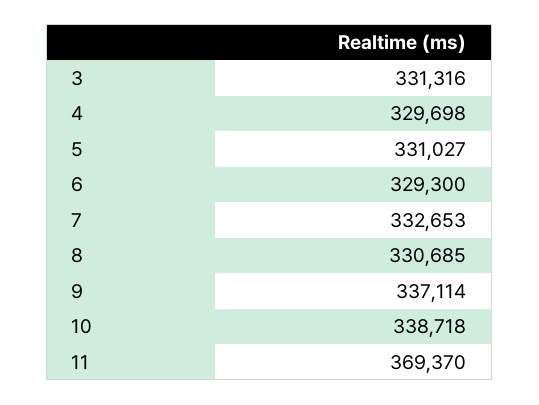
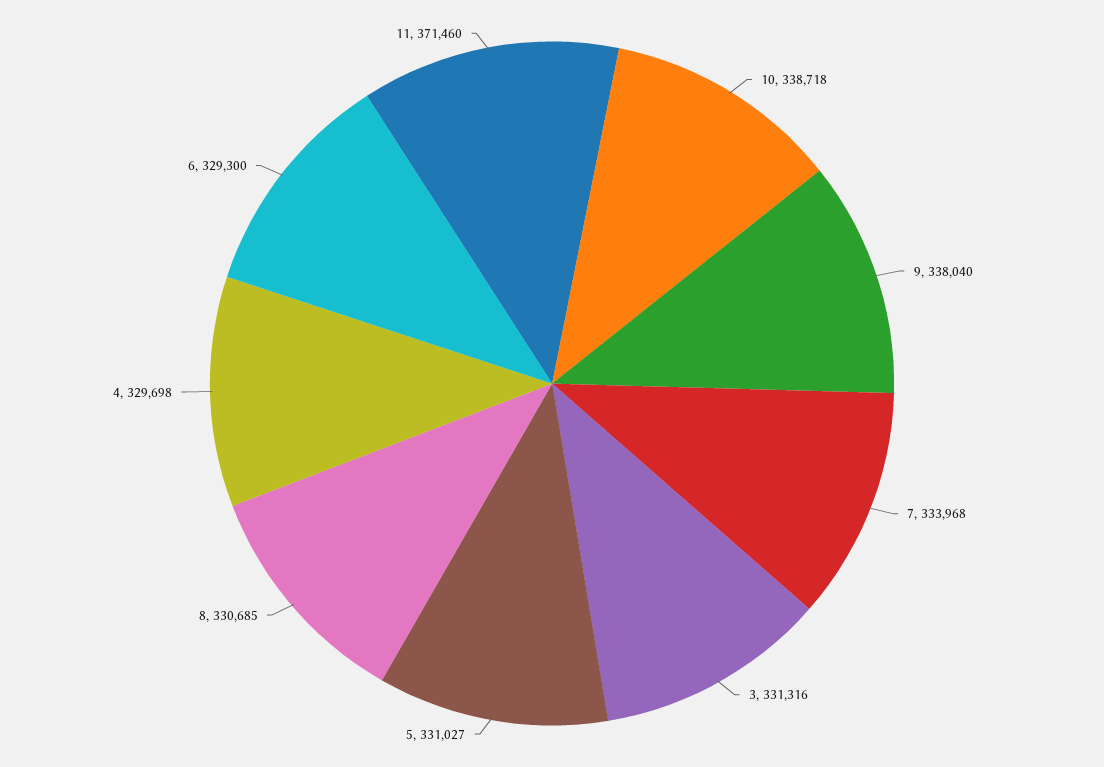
  {
    "3": 331316,
    "4": 329698,
    "5": 331027,
    "6": 329300,
-   "7": 332653,
+   "7": 333968,
    "8": 330685,
-   "9": 337114,
+   "9": 338040,
    "10": 338718,
-   "11": 369370
+   "11": 371460
  }

